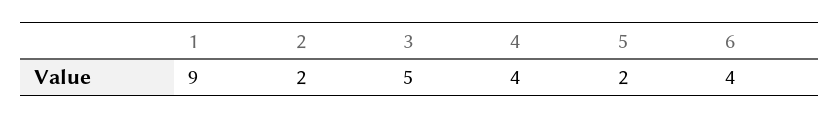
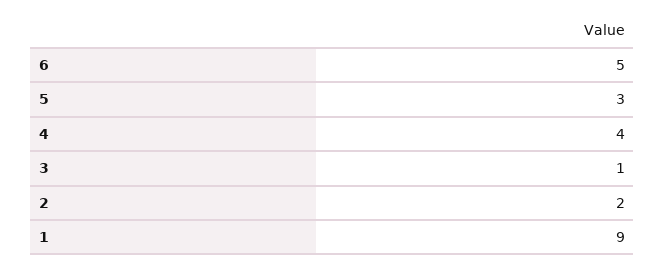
  {
    "1": 9,
    "2": 2,
-   "3": 5,
+   "3": 1,
    "4": 4,
-   "5": 2,
+   "5": 3,
-   "6": 4
+   "6": 5
  }

